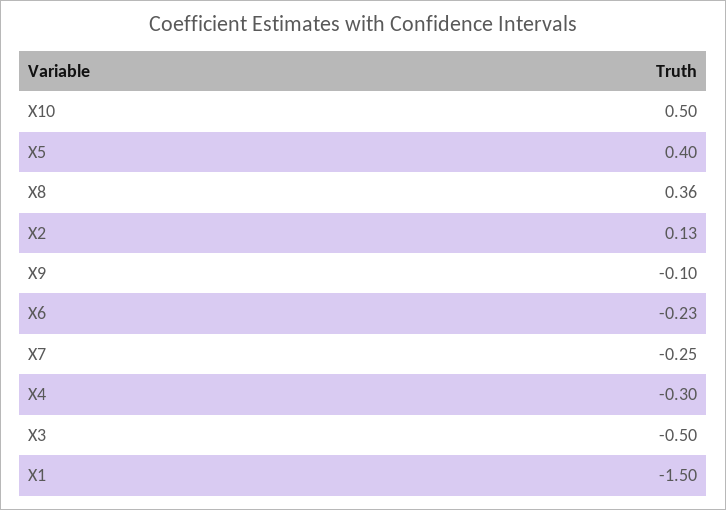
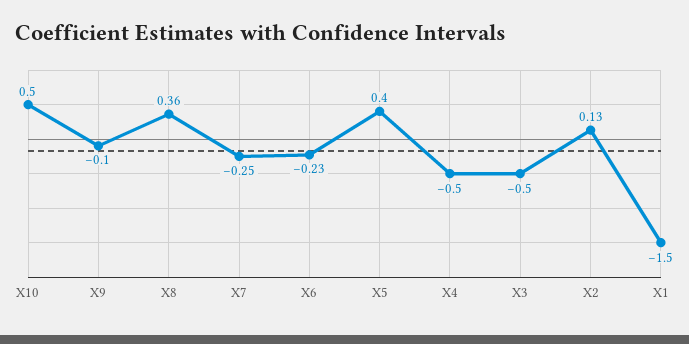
  {
    "X10": 0.5,
    "X5": 0.4,
    "X8": 0.36,
    "X2": 0.13,
    "X9": -0.1,
    "X6": -0.23,
    "X7": -0.25,
-   "X4": -0.3,
+   "X4": -0.5,
    "X3": -0.5,
    "X1": -1.5
  }

